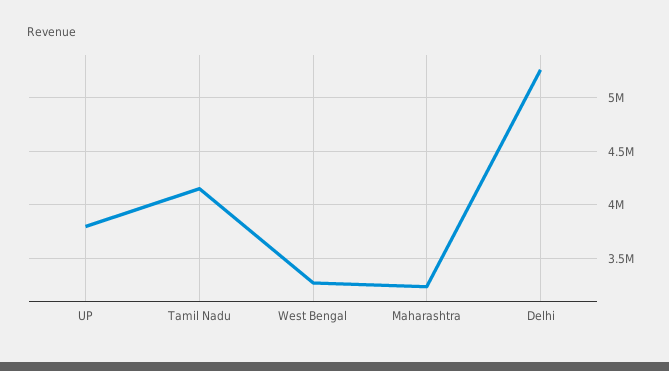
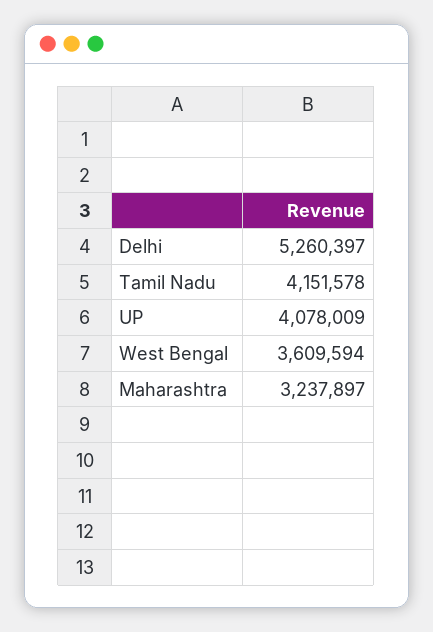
  {
-   "UP": 3800000,
+   "UP": 4078009,
    "Tamil Nadu": 4151578,
-   "West Bengal": 3300000,
+   "West Bengal": 3609594,
    "Maharashtra": 3237897,
    "Delhi": 5260397
  }

